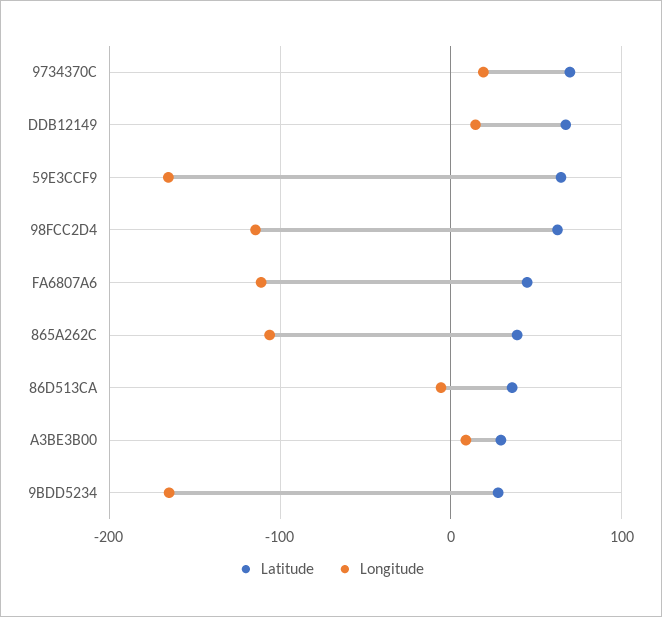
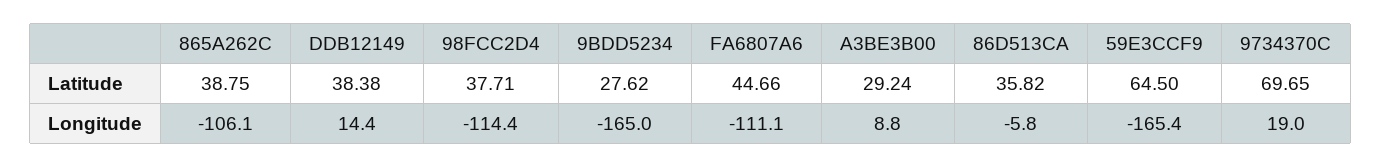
  {
    "Latitude": {
      "9734370C": 69.65,
-     "DDB12149": 70,
+     "DDB12149": 38.38,
      "59E3CCF9": 64.5,
-     "98FCC2D4": 60,
+     "98FCC2D4": 37.71,
      "FA6807A6": 44.66,
      "865A262C": 38.75,
      "86D513CA": 35.82,
      "A3BE3B00": 29.24,
      "9BDD5234": 27.62
    },
    "Longitude": {
      "9734370C": 19,
      "DDB12149": 14.4,
      "59E3CCF9": -165.4,
      "98FCC2D4": -114.4,
      "FA6807A6": -111.1,
      "865A262C": -106.1,
      "86D513CA": -5.8,
      "A3BE3B00": 8.8,
      "9BDD5234": -165
    }
  }

